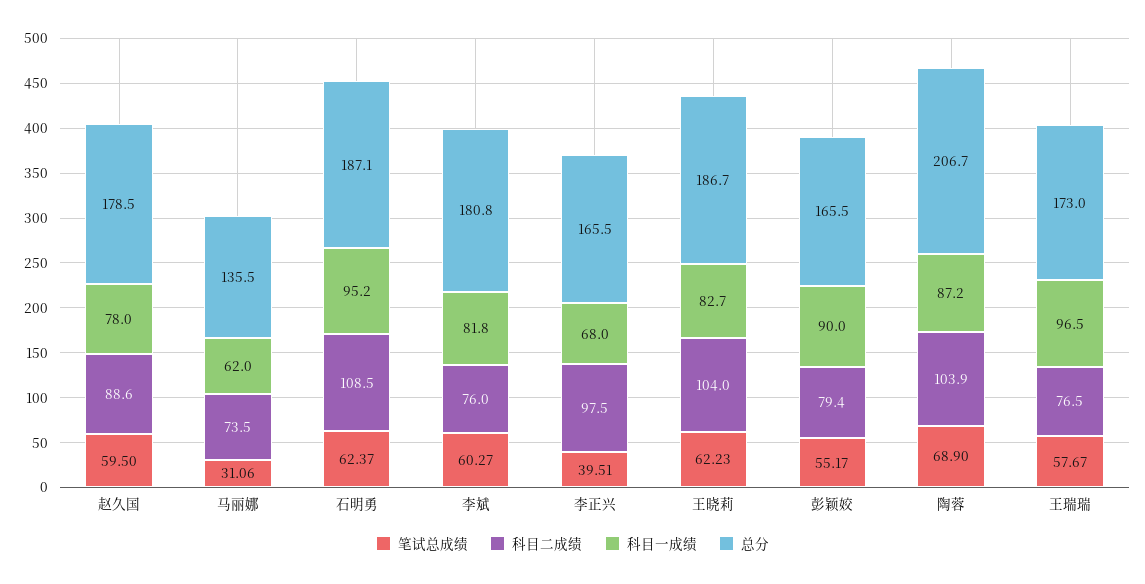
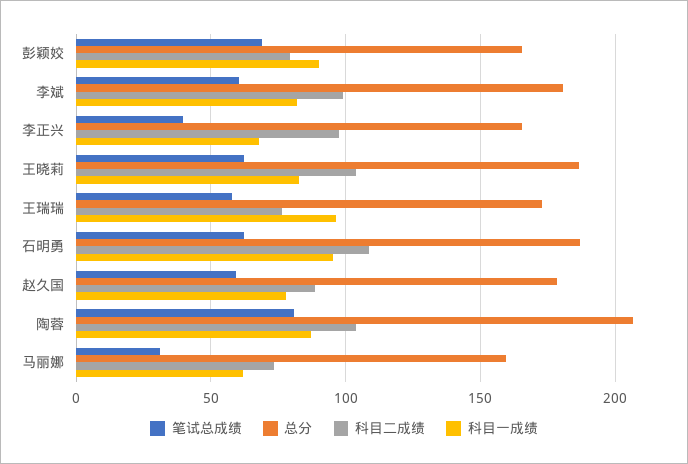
  {
    "笔试总成绩": {
      "赵久国": 59.5,
      "马丽娜": 31.06,
      "石明勇": 62.37,
      "李斌": 60.27,
      "李正兴": 39.51,
      "王晓莉": 62.23,
-     "彭颖姣": 55.17,
+     "彭颖姣": 70,
-     "陶蓉": 68.9,
+     "陶蓉": 80,
      "王瑞瑞": 57.67
    },
    "科目二成绩": {
      "赵久国": 88.6,
      "马丽娜": 73.5,
      "石明勇": 108.5,
-     "李斌": 76,
+     "李斌": 100,
      "李正兴": 97.5,
      "王晓莉": 104,
      "彭颖姣": 79.4,
      "陶蓉": 103.9,
      "王瑞瑞": 76.5
    },
    "科目一成绩": {
      "赵久国": 78,
      "马丽娜": 62,
      "石明勇": 95.2,
      "李斌": 81.8,
      "李正兴": 68,
      "王晓莉": 82.7,
      "彭颖姣": 90,
      "陶蓉": 87.2,
      "王瑞瑞": 96.5
    },
    "总分": {
      "赵久国": 178.5,
-     "马丽娜": 135.5,
+     "马丽娜": 160,
      "石明勇": 187.1,
      "李斌": 180.8,
      "李正兴": 165.5,
      "王晓莉": 186.7,
      "彭颖姣": 165.5,
      "陶蓉": 206.7,
      "王瑞瑞": 173
    }
  }

